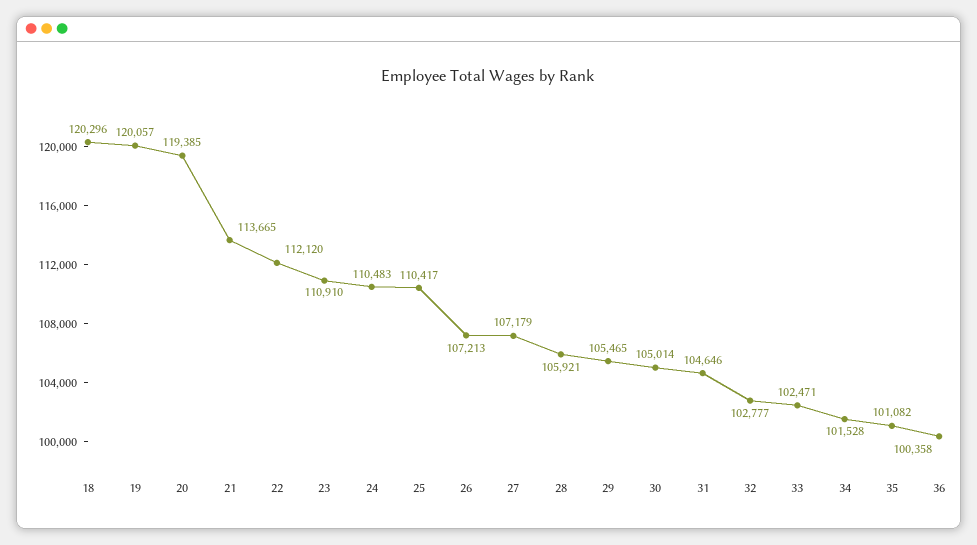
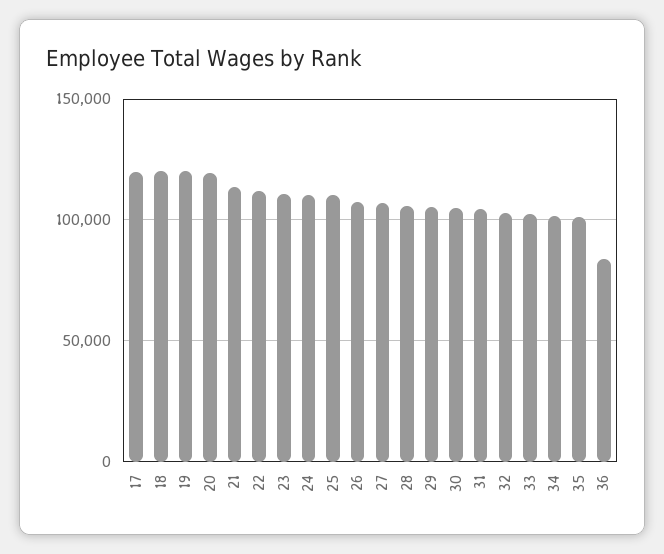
  {
    "18": 120296,
    "19": 120057,
    "20": 119385,
    "21": 113665,
    "22": 112120,
    "23": 110910,
    "24": 110483,
    "25": 110417,
    "26": 107213,
    "27": 107179,
    "28": 105921,
    "29": 105465,
    "30": 105014,
    "31": 104646,
    "32": 102777,
    "33": 102471,
    "34": 101528,
    "35": 101082,
-   "36": 100358
+   "36": 85000,
+   "17": 120000
  }

